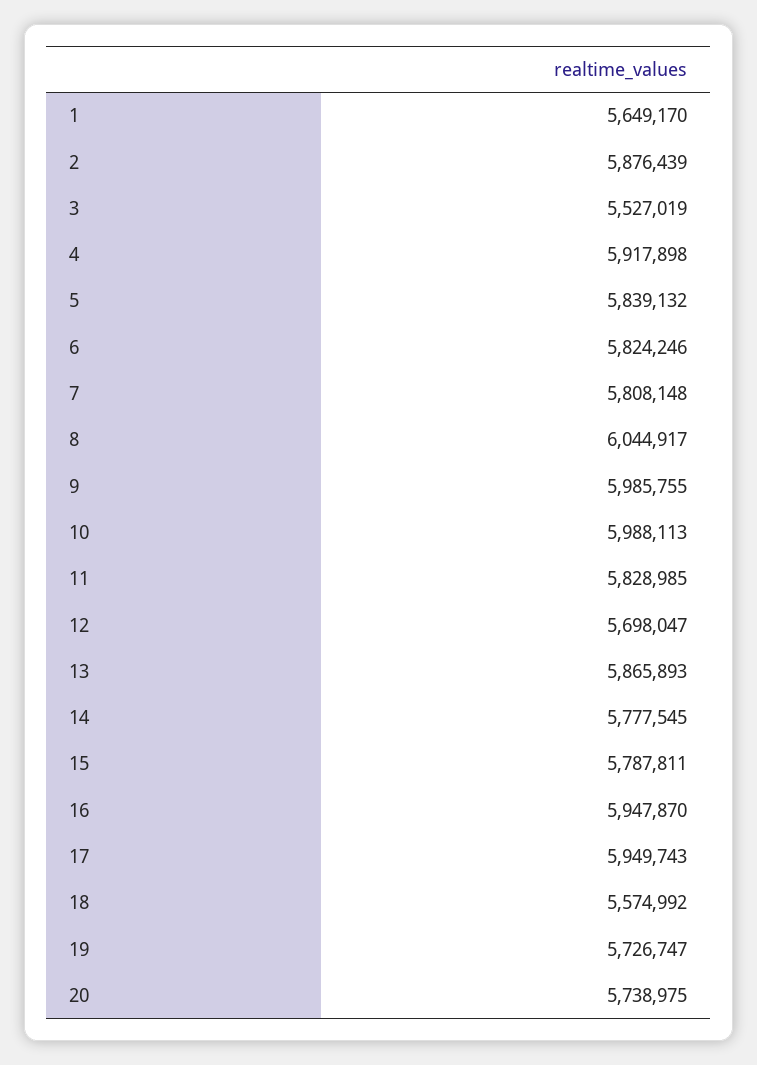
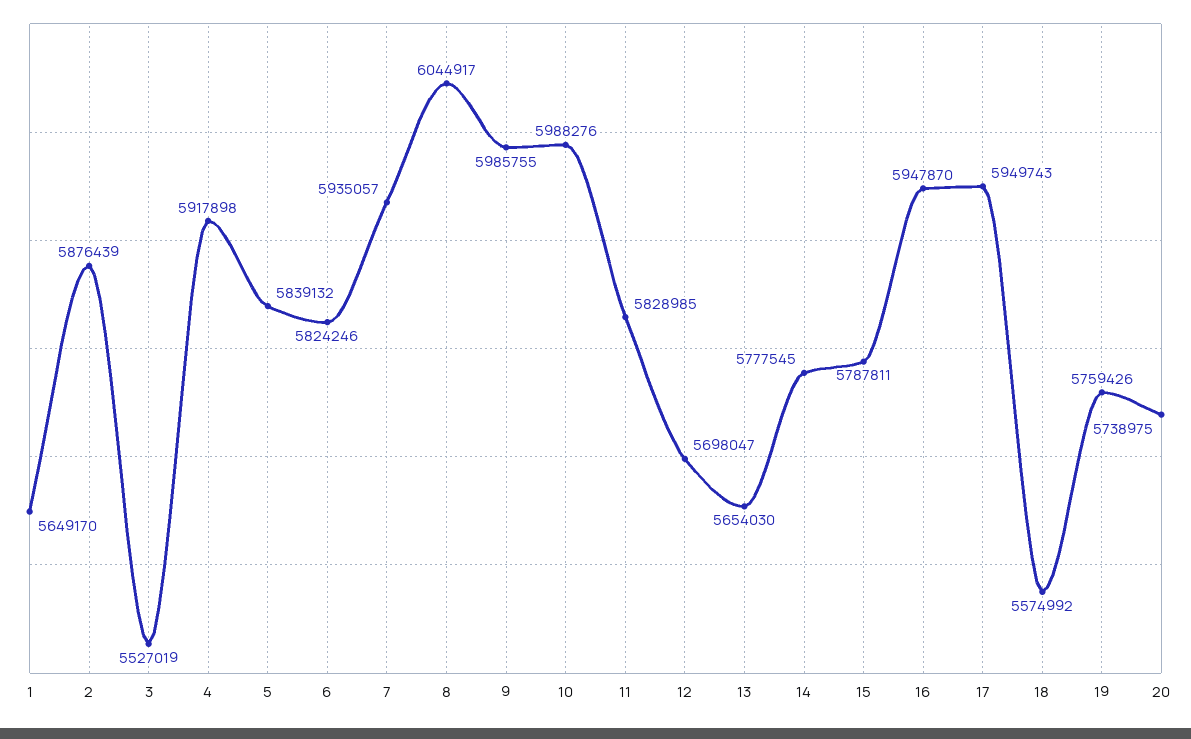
  {
    "1": 5649170,
    "2": 5876439,
    "3": 5527019,
    "4": 5917898,
    "5": 5839132,
    "6": 5824246,
-   "7": 5808148,
+   "7": 5935057,
    "8": 6044917,
    "9": 5985755,
-   "10": 5988113,
+   "10": 5988276,
    "11": 5828985,
    "12": 5698047,
-   "13": 5865893,
+   "13": 5654030,
    "14": 5777545,
    "15": 5787811,
    "16": 5947870,
    "17": 5949743,
    "18": 5574992,
-   "19": 5726747,
+   "19": 5759426,
    "20": 5738975
  }

